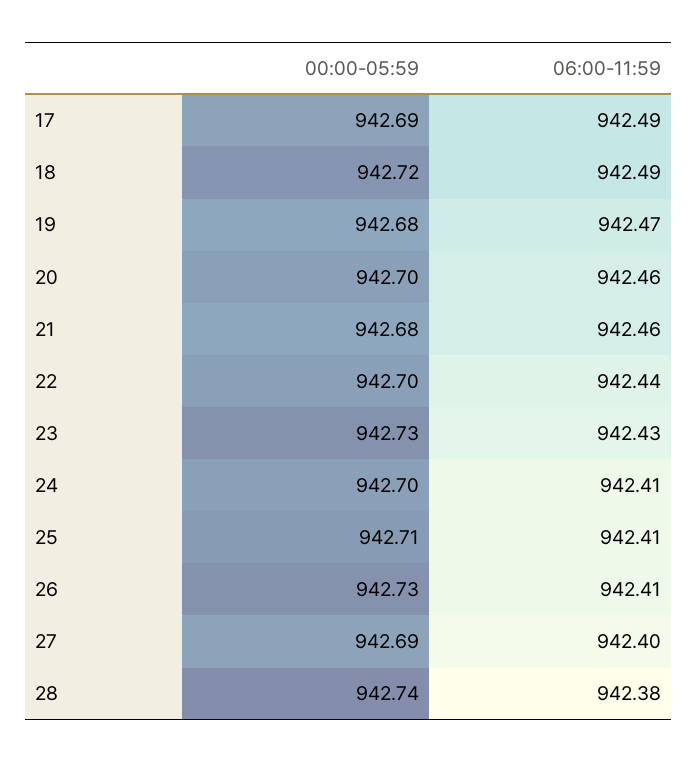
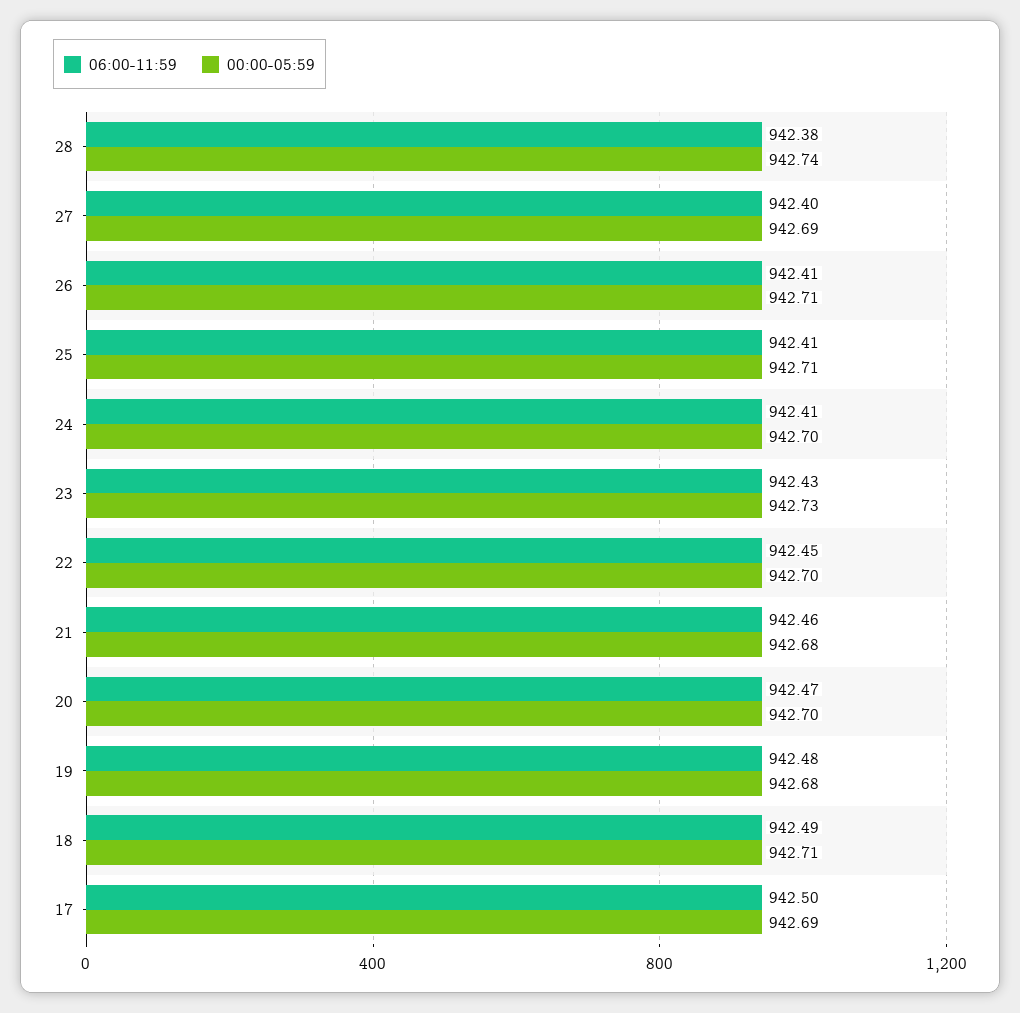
  {
    "00:00-05:59": {
      "17": 942.69,
-     "18": 942.72,
+     "18": 942.71,
      "19": 942.68,
      "20": 942.7,
      "21": 942.68,
      "22": 942.7,
      "23": 942.73,
      "24": 942.7,
      "25": 942.71,
-     "26": 942.73,
+     "26": 942.71,
      "27": 942.69,
      "28": 942.74
    },
    "06:00-11:59": {
-     "17": 942.49,
+     "17": 942.5,
      "18": 942.49,
-     "19": 942.47,
+     "19": 942.48,
-     "20": 942.46,
+     "20": 942.47,
      "21": 942.46,
-     "22": 942.44,
+     "22": 942.45,
      "23": 942.43,
      "24": 942.41,
      "25": 942.41,
      "26": 942.41,
      "27": 942.4,
      "28": 942.38
    }
  }

